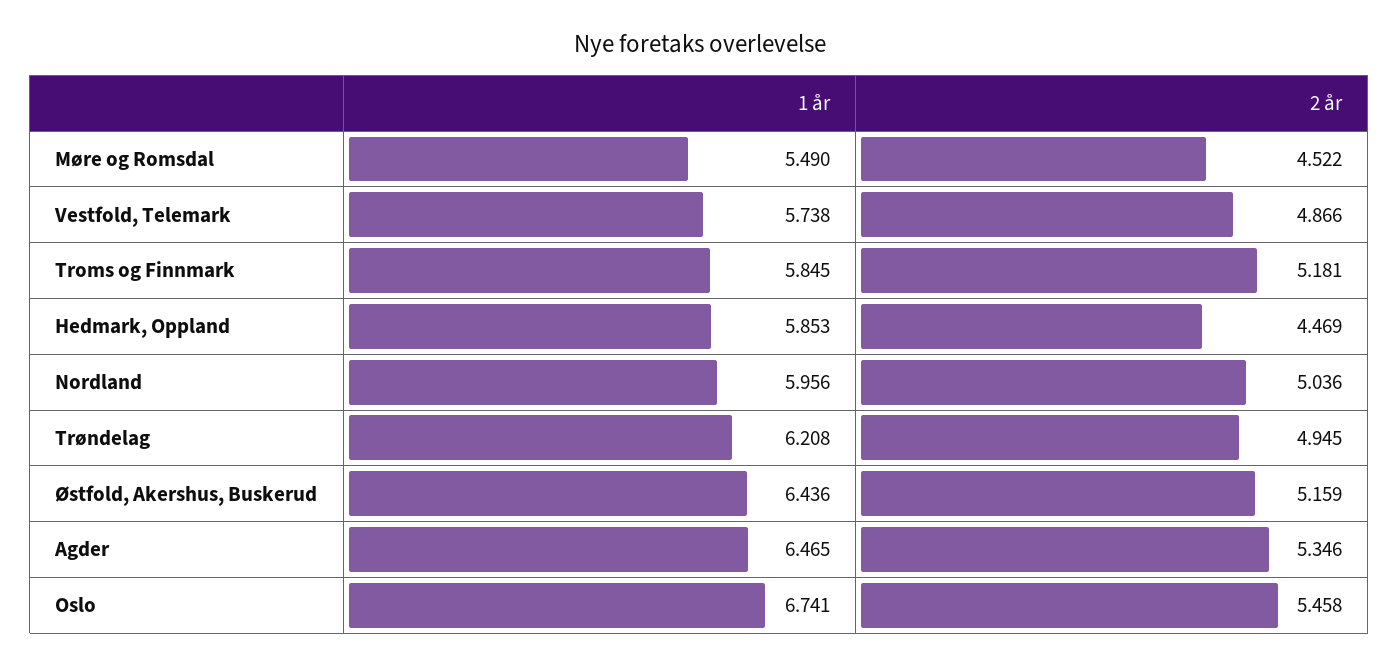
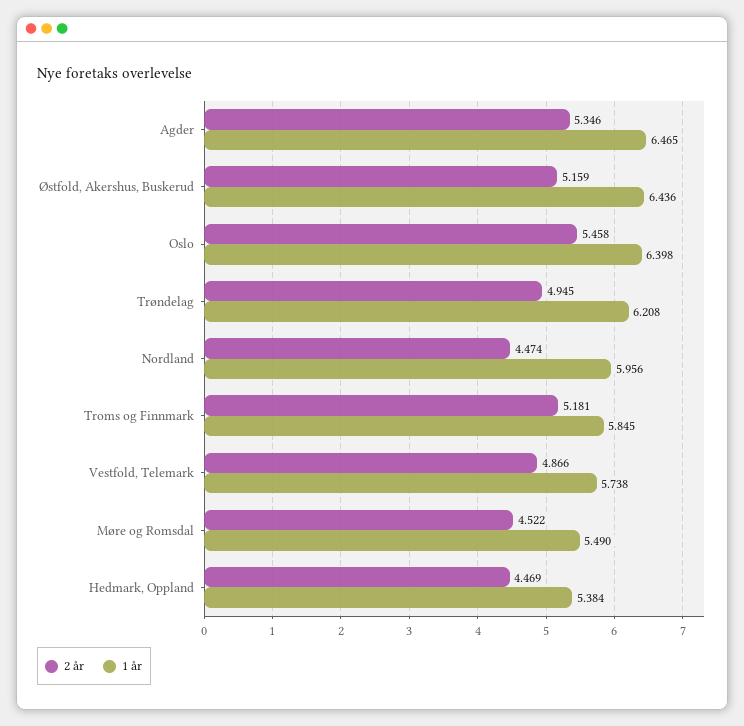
  {
    "1 år": {
      "Møre og Romsdal": 5.49,
      "Vestfold, Telemark": 5.738,
      "Troms og Finnmark": 5.845,
-     "Hedmark, Oppland": 5.853,
+     "Hedmark, Oppland": 5.384,
      "Nordland": 5.956,
      "Trøndelag": 6.208,
      "Østfold, Akershus, Buskerud": 6.436,
      "Agder": 6.465,
-     "Oslo": 6.741
+     "Oslo": 6.398
    },
    "2 år": {
      "Møre og Romsdal": 4.522,
      "Vestfold, Telemark": 4.866,
      "Troms og Finnmark": 5.181,
      "Hedmark, Oppland": 4.469,
-     "Nordland": 5.036,
+     "Nordland": 4.474,
      "Trøndelag": 4.945,
      "Østfold, Akershus, Buskerud": 5.159,
      "Agder": 5.346,
      "Oslo": 5.458
    }
  }

